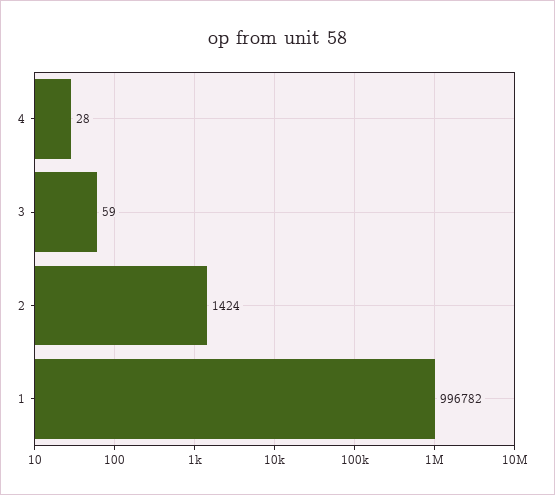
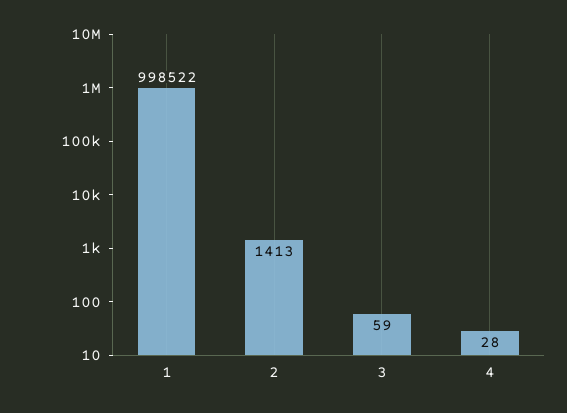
  {
    "4": 28,
    "3": 59,
-   "2": 1424,
+   "2": 1413,
-   "1": 996782
+   "1": 998522
  }

